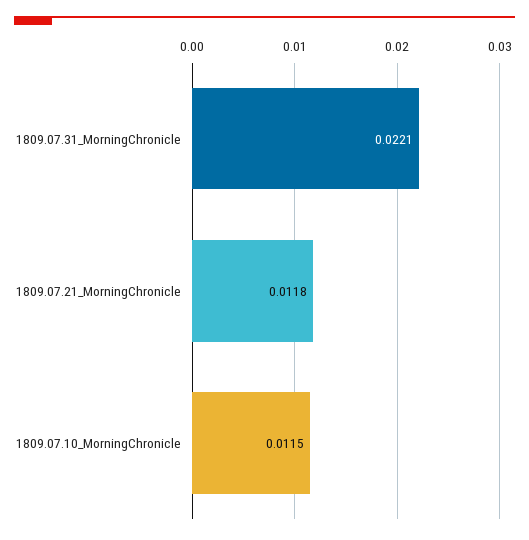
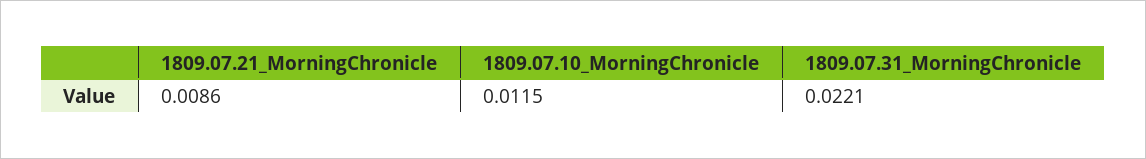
  {
    "1809.07.31_MorningChronicle": 0.0221,
-   "1809.07.21_MorningChronicle": 0.0118,
+   "1809.07.21_MorningChronicle": 0.0086,
    "1809.07.10_MorningChronicle": 0.0115
  }

